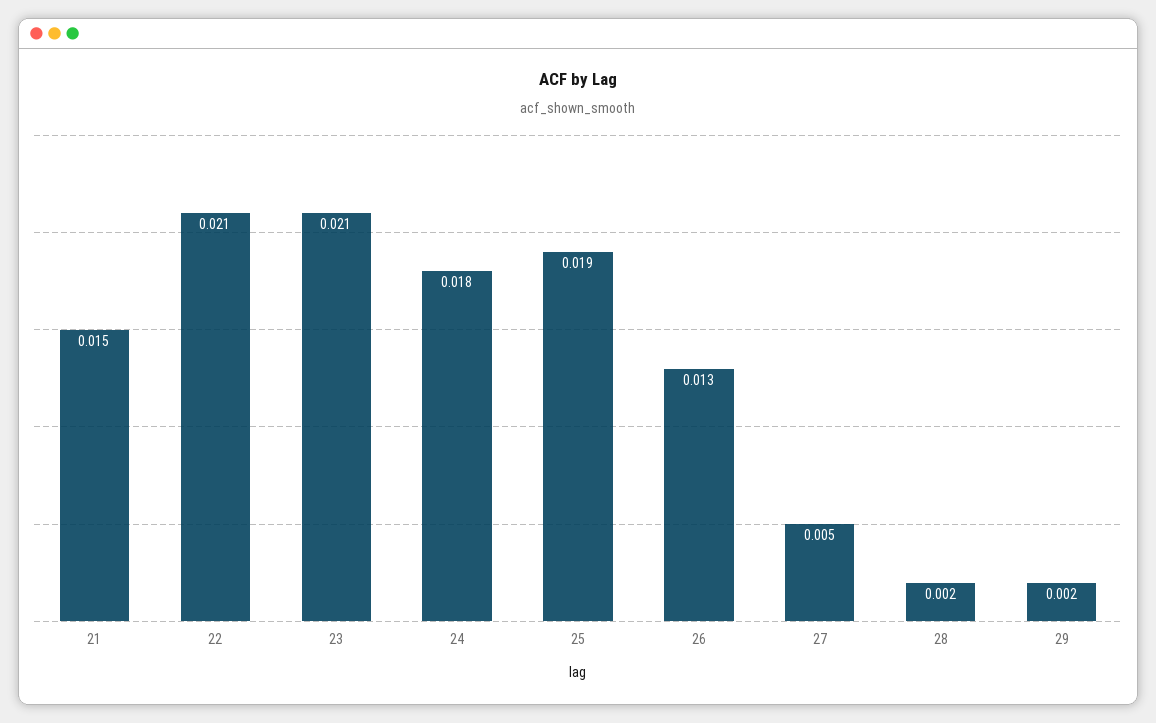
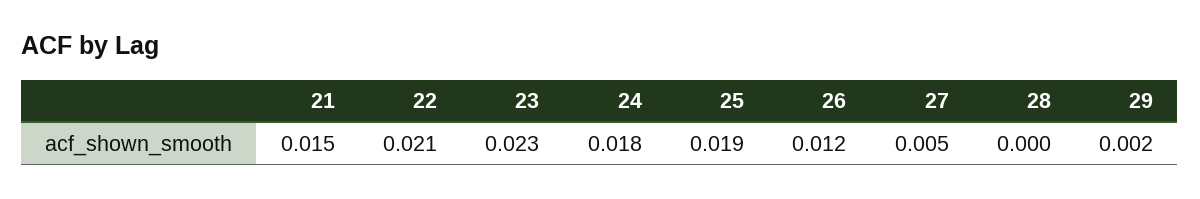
  {
    "21": 0.015,
    "22": 0.021,
-   "23": 0.021,
+   "23": 0.023,
    "24": 0.018,
    "25": 0.019,
-   "26": 0.013,
+   "26": 0.012,
    "27": 0.005,
-   "28": 0.002,
+   "28": 0,
    "29": 0.002
  }

